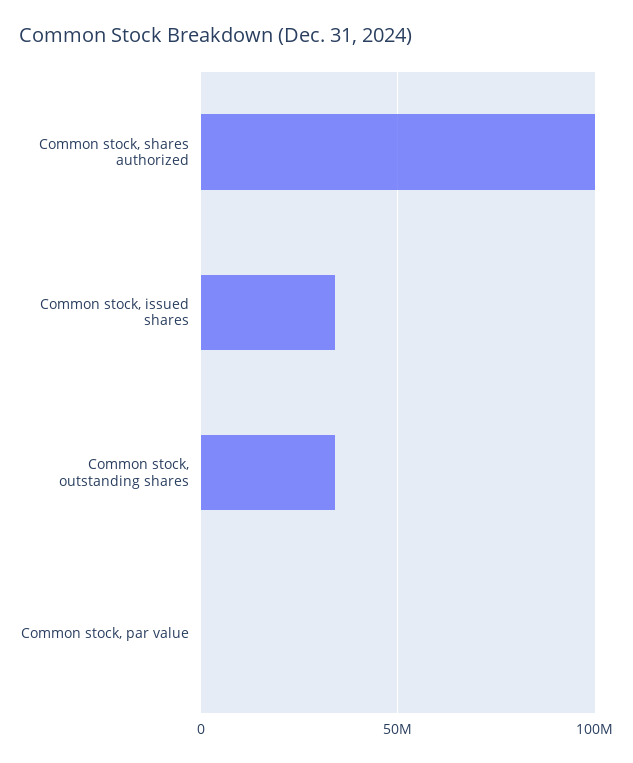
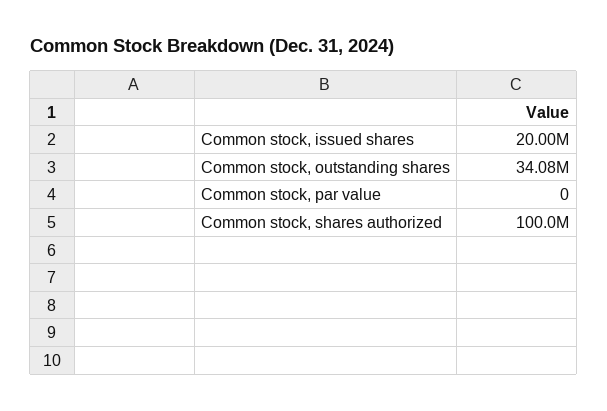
  {
    "Common stock, shares authorized": 100000000,
-   "Common stock, issued shares": 35000000,
+   "Common stock, issued shares": 20000000,
    "Common stock, outstanding shares": 34080000,
    "Common stock, par value": 0
  }

